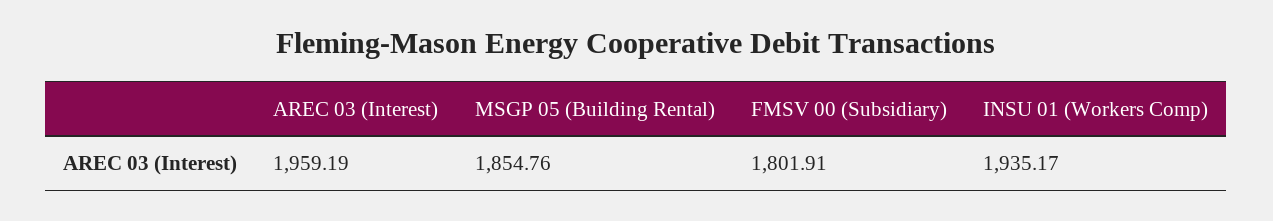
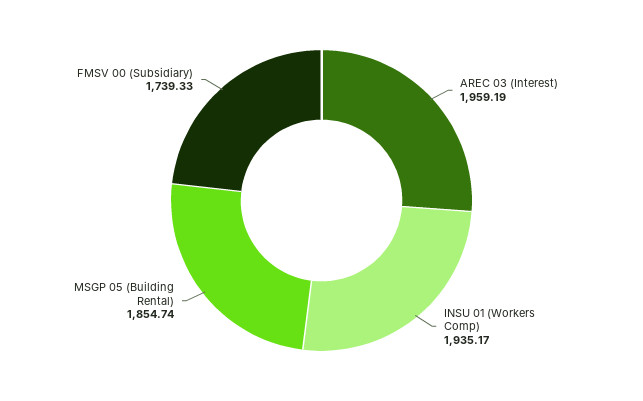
  {
    "AREC 03 (Interest)": 1959.19,
-   "MSGP 05 (Building Rental)": 1854.76,
+   "MSGP 05 (Building Rental)": 1854.74,
-   "FMSV 00 (Subsidiary)": 1801.91,
+   "FMSV 00 (Subsidiary)": 1739.33,
    "INSU 01 (Workers Comp)": 1935.17
  }

